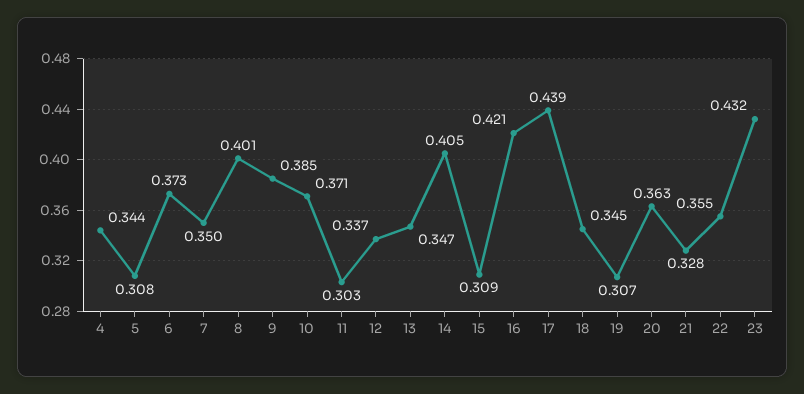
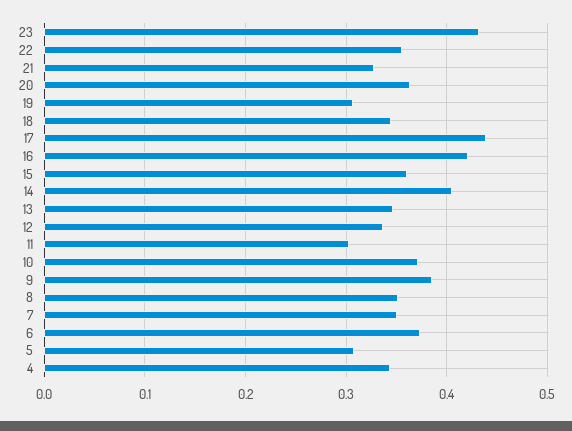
  {
    "4": 0.344,
    "5": 0.308,
    "6": 0.373,
    "7": 0.35,
-   "8": 0.401,
+   "8": 0.35,
    "9": 0.385,
    "10": 0.371,
    "11": 0.303,
    "12": 0.337,
    "13": 0.347,
    "14": 0.405,
-   "15": 0.309,
+   "15": 0.36,
    "16": 0.421,
    "17": 0.439,
    "18": 0.345,
    "19": 0.307,
    "20": 0.363,
    "21": 0.328,
    "22": 0.355,
    "23": 0.432
  }

